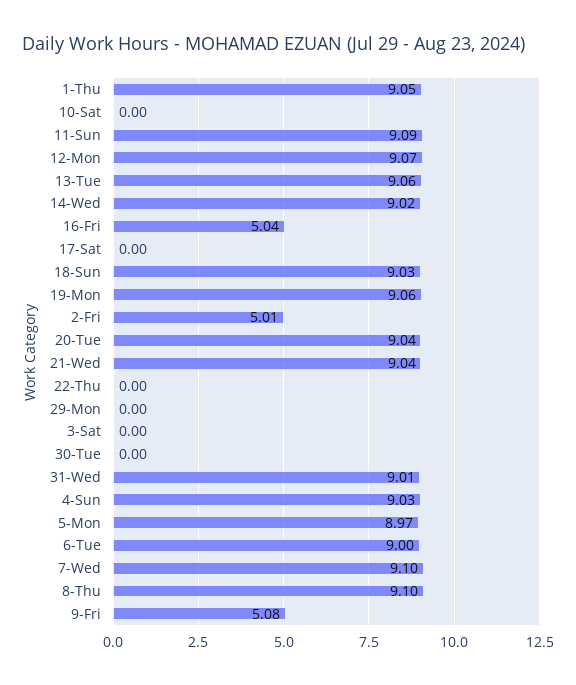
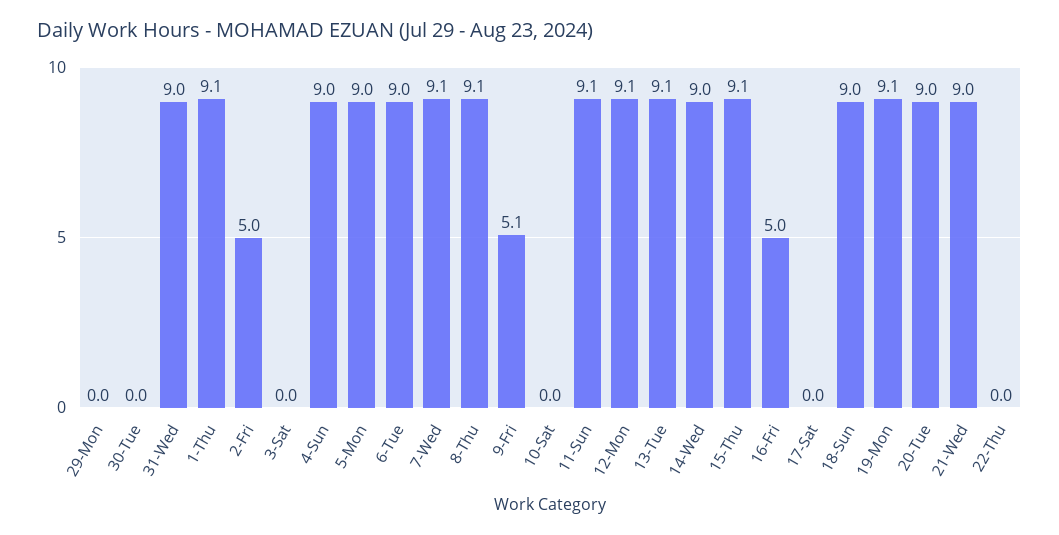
  {
    "1-Thu": 9.05,
    "10-Sat": 0,
    "11-Sun": 9.09,
    "12-Mon": 9.07,
    "13-Tue": 9.06,
    "14-Wed": 9.02,
    "16-Fri": 5.04,
    "17-Sat": 0,
    "18-Sun": 9.03,
    "19-Mon": 9.06,
    "2-Fri": 5.01,
    "20-Tue": 9.04,
    "21-Wed": 9.04,
    "22-Thu": 0,
    "29-Mon": 0,
    "3-Sat": 0,
    "30-Tue": 0,
    "31-Wed": 9.01,
    "4-Sun": 9.03,
    "5-Mon": 8.97,
    "6-Tue": 9,
    "7-Wed": 9.1,
    "8-Thu": 9.1,
-   "9-Fri": 5.08
+   "9-Fri": 5.08,
+   "15-Thu": 9.1
  }

